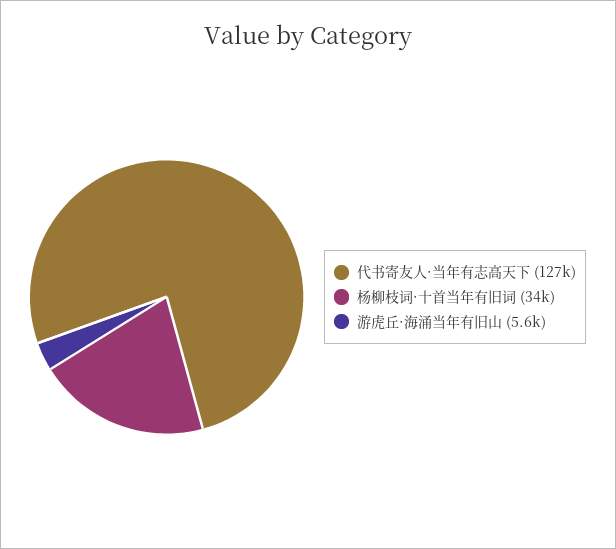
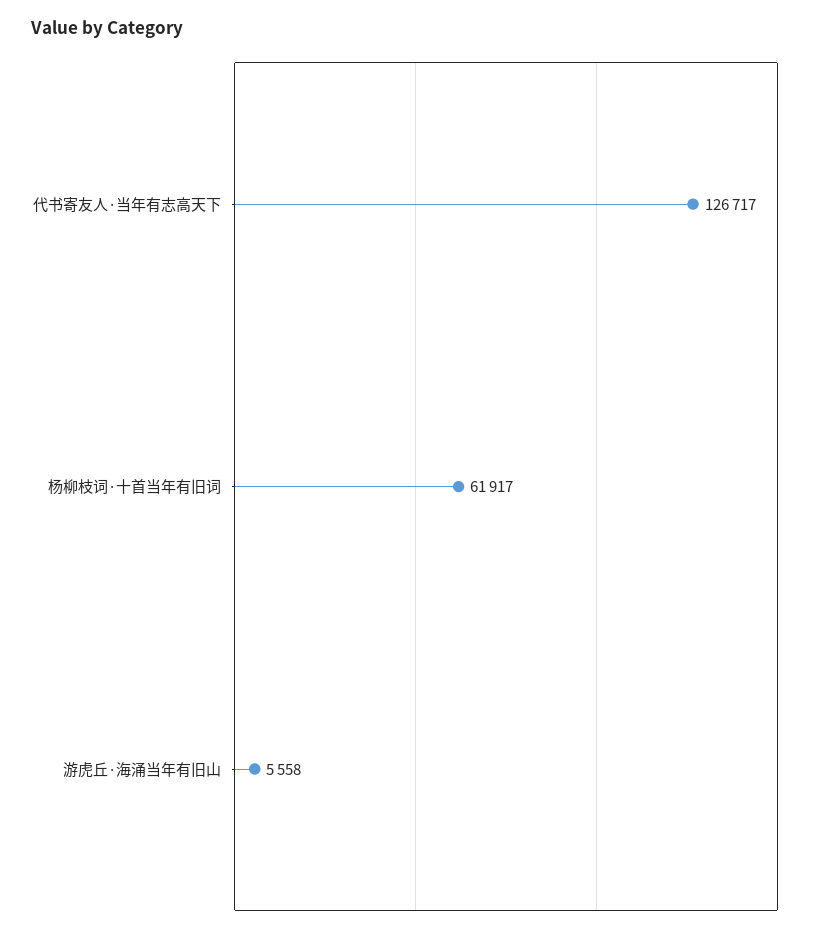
  {
    "代书寄友人·当年有志高天下": 126717,
-   "杨柳枝词·十首当年有旧词": 34000,
+   "杨柳枝词·十首当年有旧词": 61917,
    "游虎丘·海涌当年有旧山": 5558
  }

